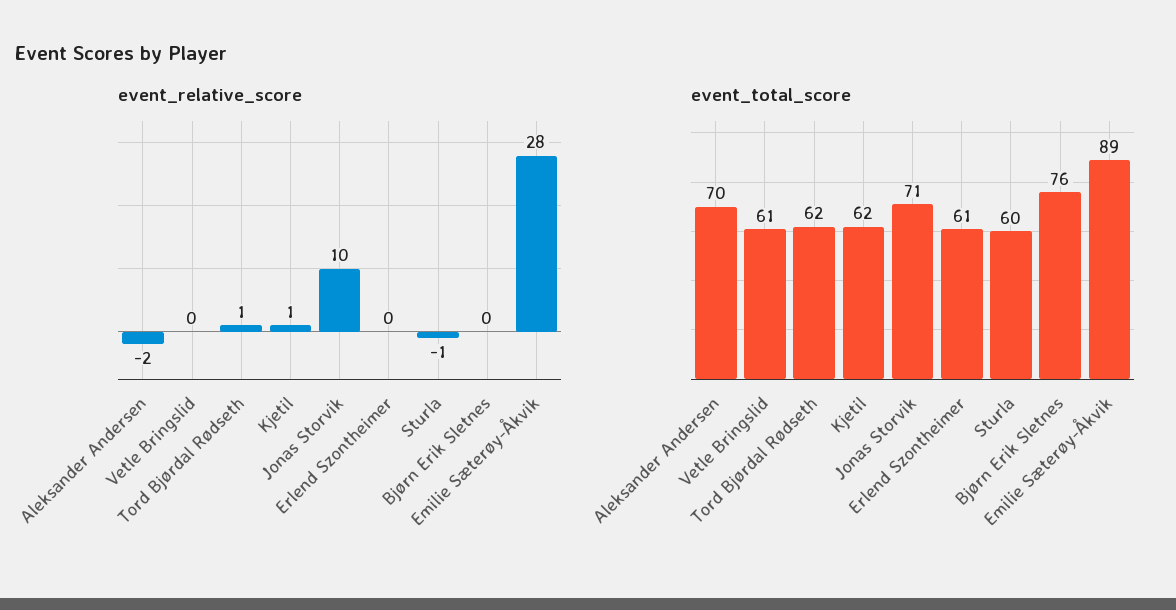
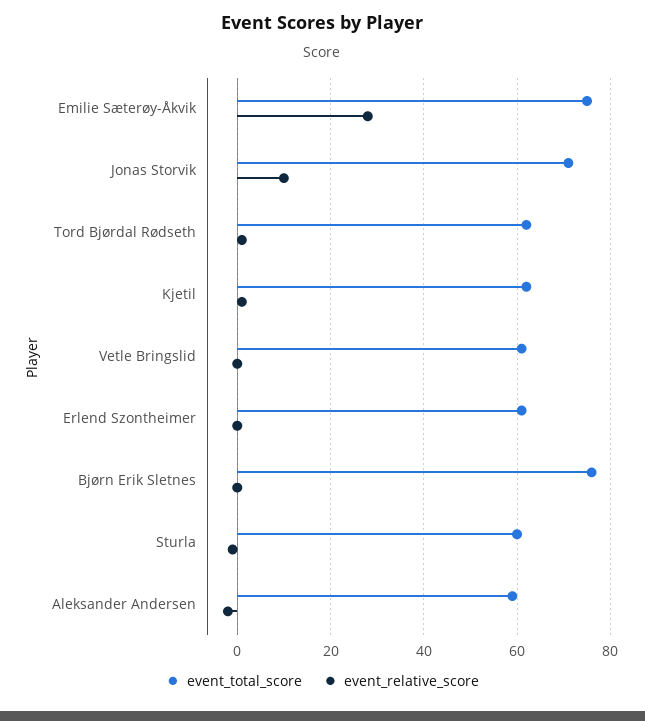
  {
    "event_relative_score": {
      "Aleksander Andersen": -2,
      "Vetle Bringslid": 0,
      "Tord Bjørdal Rødseth": 1,
      "Kjetil": 1,
      "Jonas Storvik": 10,
      "Erlend Szontheimer": 0,
      "Sturla": -1,
      "Bjørn Erik Sletnes": 0,
      "Emilie Sæterøy-Åkvik": 28
    },
    "event_total_score": {
-     "Aleksander Andersen": 70,
+     "Aleksander Andersen": 60,
      "Vetle Bringslid": 61,
      "Tord Bjørdal Rødseth": 62,
      "Kjetil": 62,
      "Jonas Storvik": 71,
      "Erlend Szontheimer": 61,
      "Sturla": 60,
      "Bjørn Erik Sletnes": 76,
-     "Emilie Sæterøy-Åkvik": 89
+     "Emilie Sæterøy-Åkvik": 75
    }
  }

